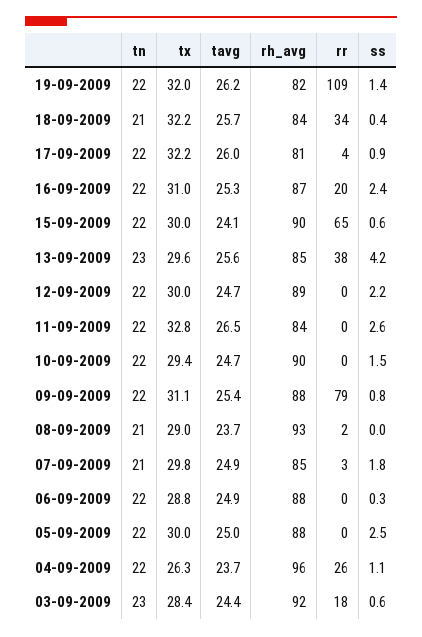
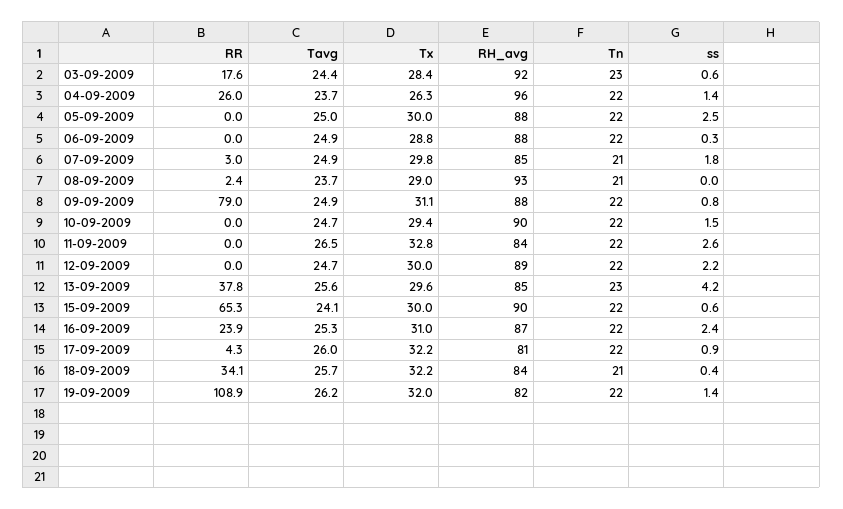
  {
    "tn": {
      "19-09-2009": 22,
      "18-09-2009": 21,
      "17-09-2009": 22,
      "16-09-2009": 22,
      "15-09-2009": 22,
      "13-09-2009": 23,
      "12-09-2009": 22,
      "11-09-2009": 22,
      "10-09-2009": 22,
      "09-09-2009": 22,
      "08-09-2009": 21,
      "07-09-2009": 21,
      "06-09-2009": 22,
      "05-09-2009": 22,
      "04-09-2009": 22,
      "03-09-2009": 23
    },
    "tx": {
      "19-09-2009": 32,
      "18-09-2009": 32.2,
      "17-09-2009": 32.2,
      "16-09-2009": 31,
      "15-09-2009": 30,
      "13-09-2009": 29.6,
      "12-09-2009": 30,
      "11-09-2009": 32.8,
      "10-09-2009": 29.4,
      "09-09-2009": 31.1,
      "08-09-2009": 29,
      "07-09-2009": 29.8,
      "06-09-2009": 28.8,
      "05-09-2009": 30,
      "04-09-2009": 26.3,
      "03-09-2009": 28.4
    },
    "tavg": {
      "19-09-2009": 26.2,
      "18-09-2009": 25.7,
      "17-09-2009": 26,
      "16-09-2009": 25.3,
      "15-09-2009": 24.1,
      "13-09-2009": 25.6,
      "12-09-2009": 24.7,
      "11-09-2009": 26.5,
      "10-09-2009": 24.7,
-     "09-09-2009": 25.4,
+     "09-09-2009": 24.9,
      "08-09-2009": 23.7,
      "07-09-2009": 24.9,
      "06-09-2009": 24.9,
      "05-09-2009": 25,
      "04-09-2009": 23.7,
      "03-09-2009": 24.4
    },
    "rh_avg": {
      "19-09-2009": 82,
      "18-09-2009": 84,
      "17-09-2009": 81,
      "16-09-2009": 87,
      "15-09-2009": 90,
      "13-09-2009": 85,
      "12-09-2009": 89,
      "11-09-2009": 84,
      "10-09-2009": 90,
      "09-09-2009": 88,
      "08-09-2009": 93,
      "07-09-2009": 85,
      "06-09-2009": 88,
      "05-09-2009": 88,
      "04-09-2009": 96,
      "03-09-2009": 92
    },
    "rr": {
      "19-09-2009": 108.9,
      "18-09-2009": 34.1,
      "17-09-2009": 4.3,
-     "16-09-2009": 20,
+     "16-09-2009": 23.9,
      "15-09-2009": 65.3,
      "13-09-2009": 37.8,
      "12-09-2009": 0,
      "11-09-2009": 0,
      "10-09-2009": 0,
      "09-09-2009": 79,
      "08-09-2009": 2.4,
      "07-09-2009": 3,
      "06-09-2009": 0,
      "05-09-2009": 0,
      "04-09-2009": 26,
      "03-09-2009": 17.6
    },
    "ss": {
      "19-09-2009": 1.4,
      "18-09-2009": 0.4,
      "17-09-2009": 0.9,
      "16-09-2009": 2.4,
      "15-09-2009": 0.6,
      "13-09-2009": 4.2,
      "12-09-2009": 2.2,
      "11-09-2009": 2.6,
      "10-09-2009": 1.5,
      "09-09-2009": 0.8,
      "08-09-2009": 0,
      "07-09-2009": 1.8,
      "06-09-2009": 0.3,
      "05-09-2009": 2.5,
-     "04-09-2009": 1.1,
+     "04-09-2009": 1.4,
      "03-09-2009": 0.6
    }
  }

